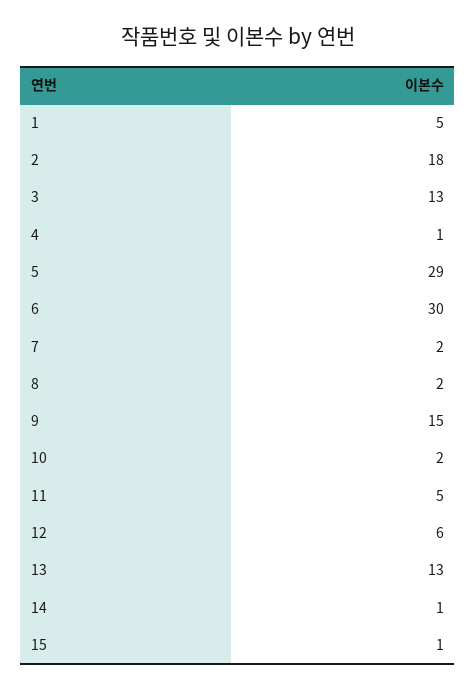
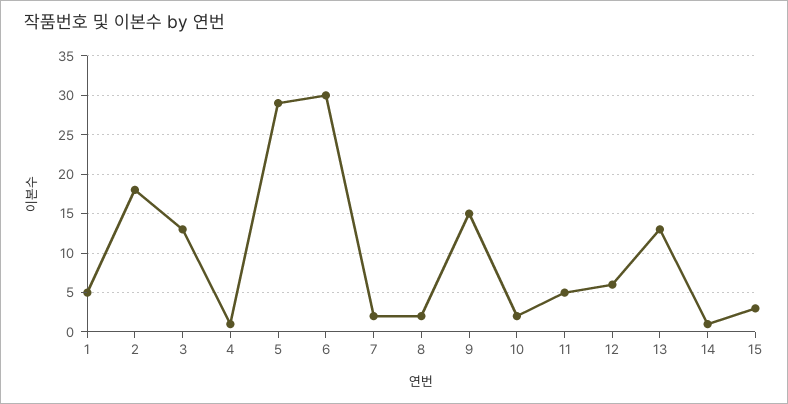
  {
    "1": 5,
    "2": 18,
    "3": 13,
    "4": 1,
    "5": 29,
    "6": 30,
    "7": 2,
    "8": 2,
    "9": 15,
    "10": 2,
    "11": 5,
    "12": 6,
    "13": 13,
    "14": 1,
-   "15": 1
+   "15": 3
  }

